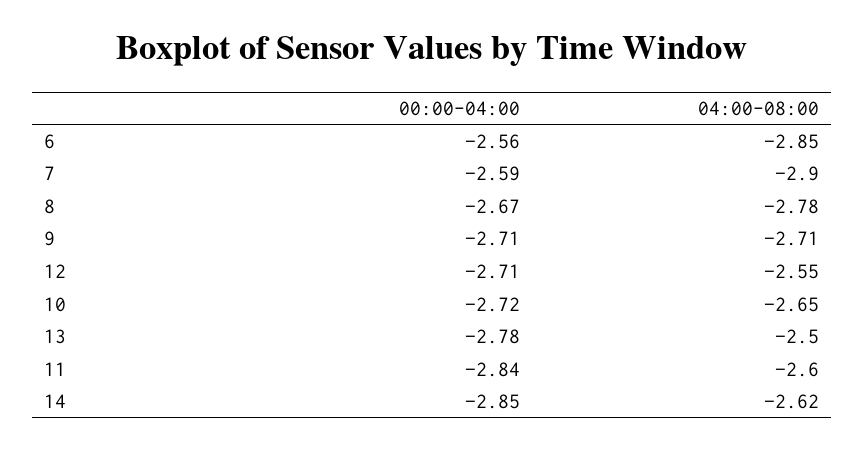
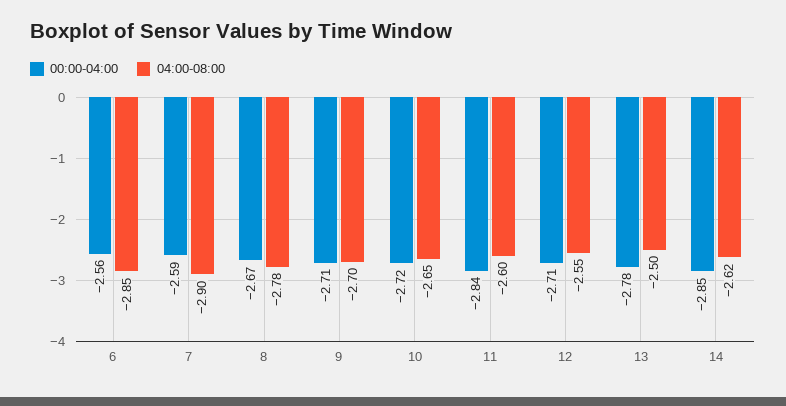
  {
    "00:00-04:00": {
      "6": -2.56,
      "7": -2.59,
      "8": -2.67,
      "9": -2.71,
      "12": -2.71,
      "10": -2.72,
      "13": -2.78,
      "11": -2.84,
      "14": -2.85
    },
    "04:00-08:00": {
      "6": -2.85,
      "7": -2.9,
      "8": -2.78,
-     "9": -2.71,
+     "9": -2.7,
      "12": -2.55,
      "10": -2.65,
      "13": -2.5,
      "11": -2.6,
      "14": -2.62
    }
  }

